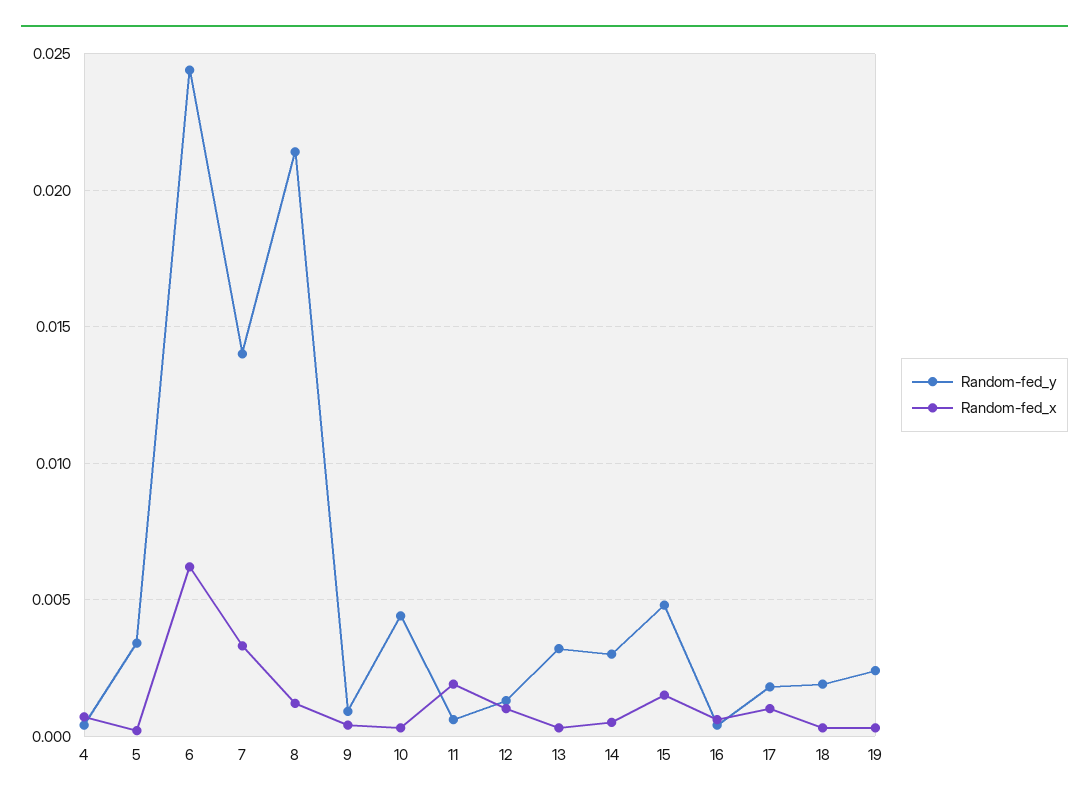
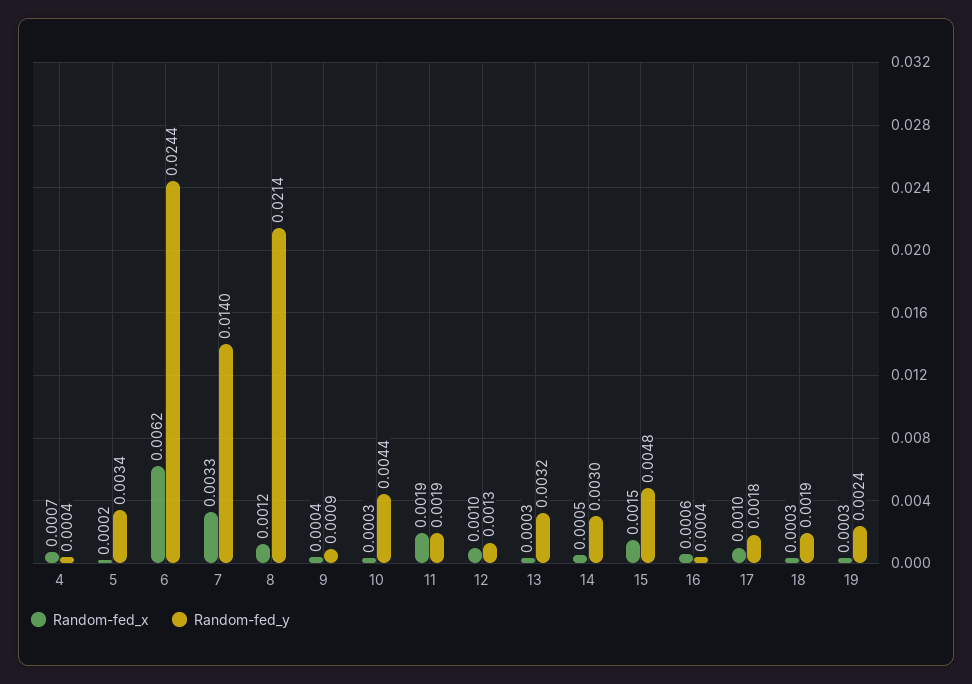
  {
    "Random-fed_y": {
      "4": 0.0004,
      "5": 0.0034,
      "6": 0.0244,
      "7": 0.014,
      "8": 0.0214,
      "9": 0.0009,
      "10": 0.0044,
-     "11": 0.0005,
+     "11": 0.0019,
      "12": 0.0013,
      "13": 0.0032,
      "14": 0.003,
      "15": 0.0048,
      "16": 0.0004,
      "17": 0.0018,
      "18": 0.0019,
      "19": 0.0024
    },
    "Random-fed_x": {
      "4": 0.0007,
      "5": 0.0002,
      "6": 0.0062,
      "7": 0.0033,
      "8": 0.0012,
      "9": 0.0004,
      "10": 0.0003,
      "11": 0.0019,
      "12": 0.001,
      "13": 0.0003,
      "14": 0.0005,
      "15": 0.0015,
      "16": 0.0006,
      "17": 0.001,
      "18": 0.0003,
      "19": 0.0003
    }
  }

